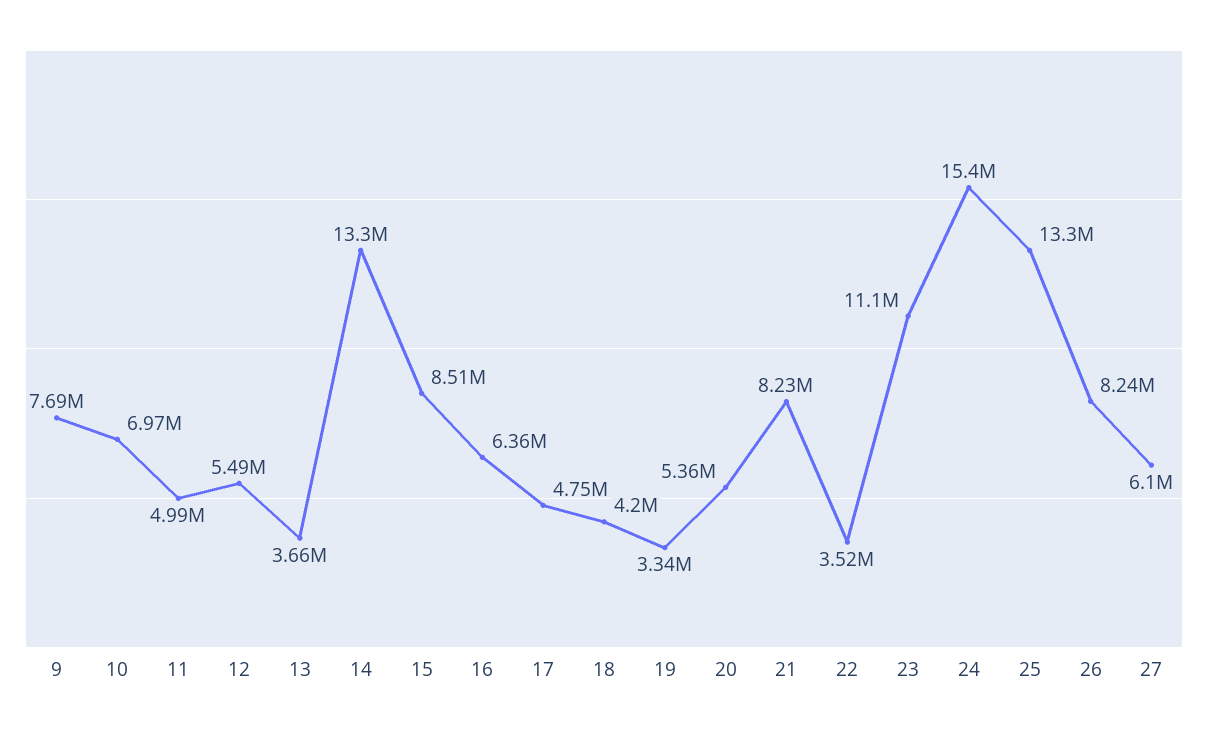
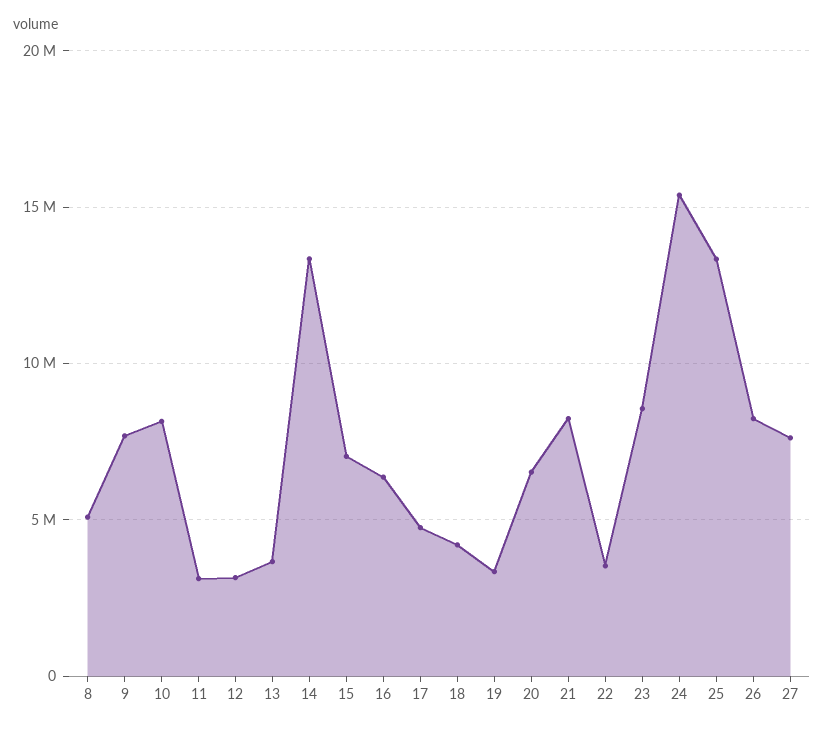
  {
    "9": 7690000,
-   "10": 6970000,
+   "10": 8000000,
-   "11": 4990000,
+   "11": 3000000,
-   "12": 5490000,
+   "12": 3000000,
    "13": 3660000,
    "14": 13300000,
-   "15": 8510000,
+   "15": 7000000,
    "16": 6360000,
    "17": 4750000,
    "18": 4200000,
    "19": 3340000,
-   "20": 5360000,
+   "20": 6500000,
    "21": 8230000,
    "22": 3520000,
-   "23": 11100000,
+   "23": 8500000,
    "24": 15400000,
    "25": 13300000,
    "26": 8240000,
-   "27": 6100000
+   "27": 7500000,
+   "8": 5000000
  }

